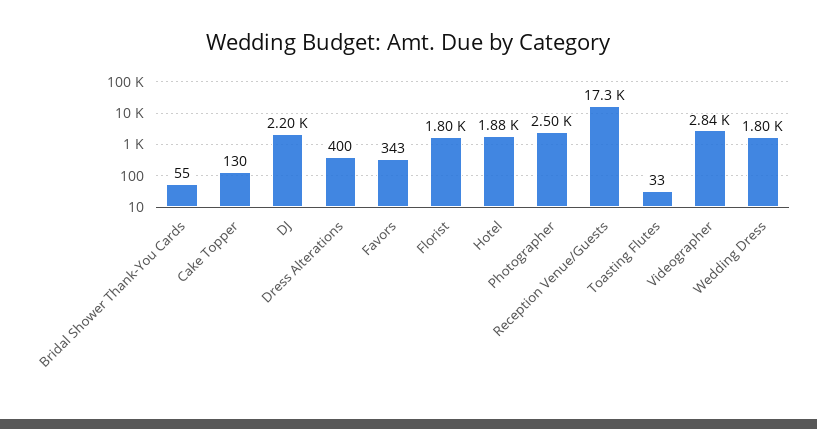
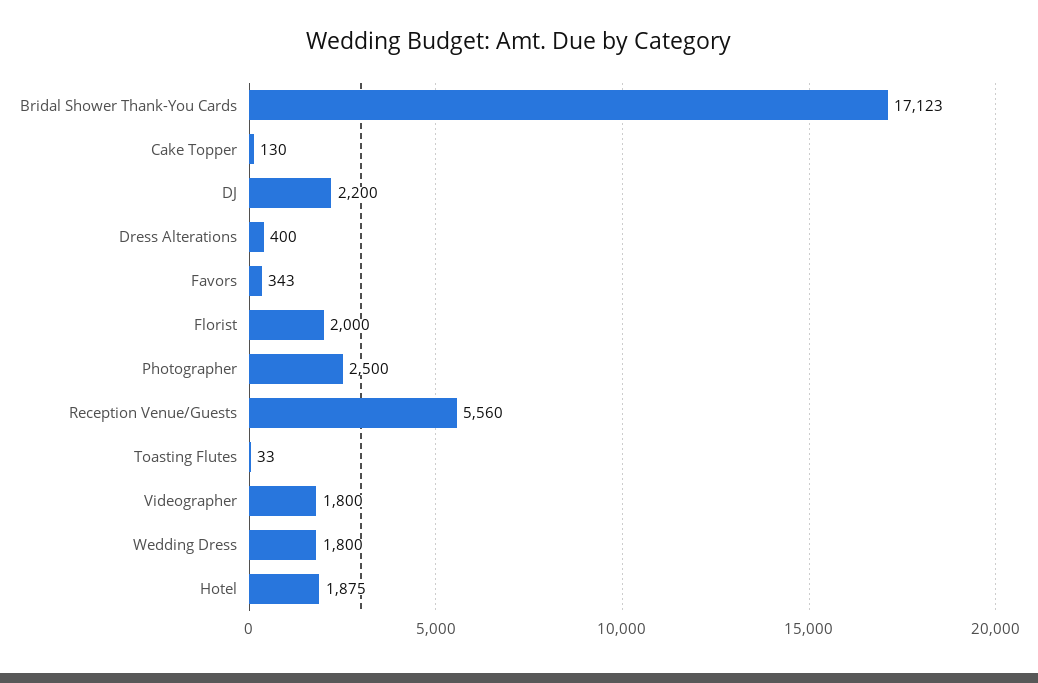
  {
-   "Bridal Shower Thank-You Cards": 55,
+   "Bridal Shower Thank-You Cards": 17123,
    "Cake Topper": 130,
    "DJ": 2200,
    "Dress Alterations": 400,
    "Favors": 343,
-   "Florist": 1800,
+   "Florist": 2000,
    "Hotel": 1875,
    "Photographer": 2500,
-   "Reception Venue/Guests": 17300,
+   "Reception Venue/Guests": 5560,
    "Toasting Flutes": 33,
-   "Videographer": 2840,
+   "Videographer": 1800,
    "Wedding Dress": 1800
  }

